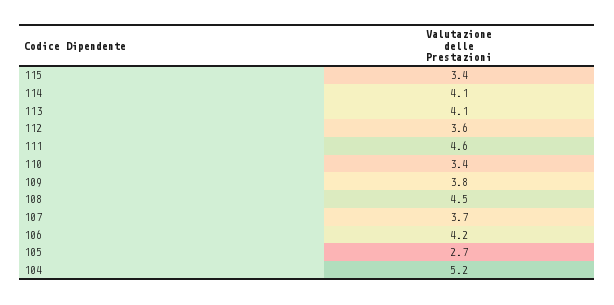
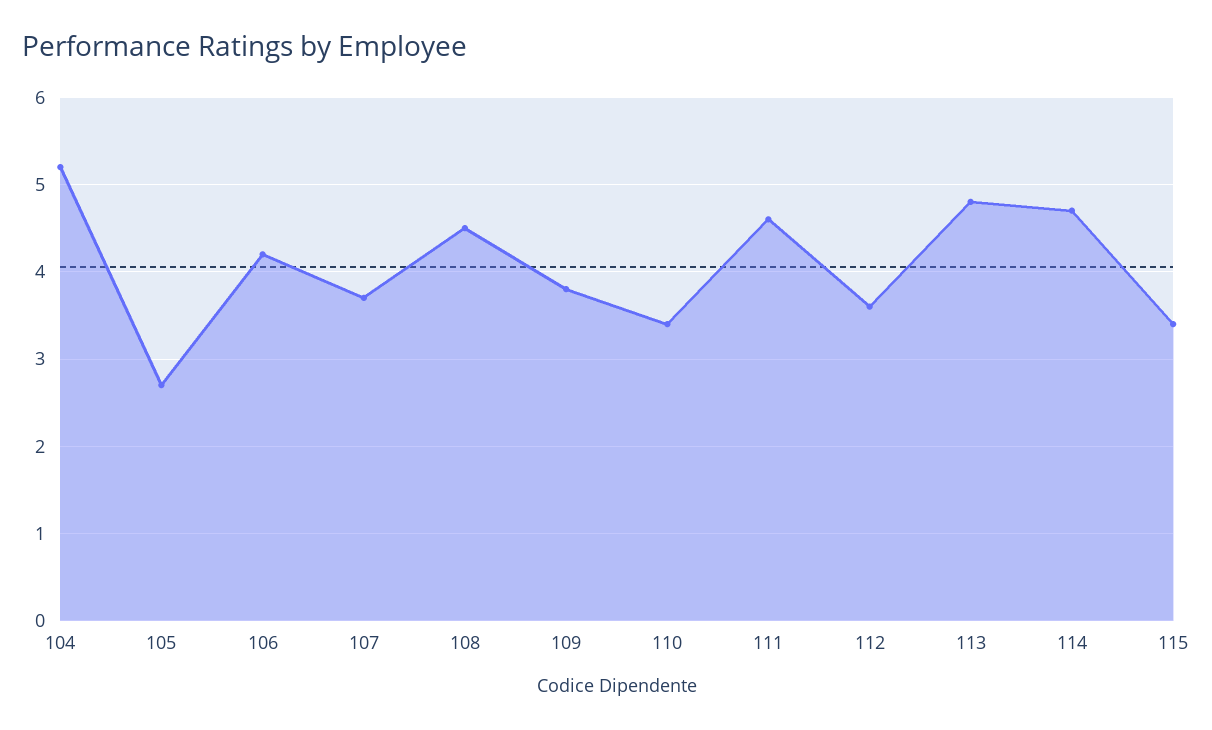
  {
    "115": 3.4,
-   "114": 4.1,
+   "114": 4.7,
-   "113": 4.1,
+   "113": 4.8,
    "112": 3.6,
    "111": 4.6,
    "110": 3.4,
    "109": 3.8,
    "108": 4.5,
    "107": 3.7,
    "106": 4.2,
    "105": 2.7,
    "104": 5.2
  }

